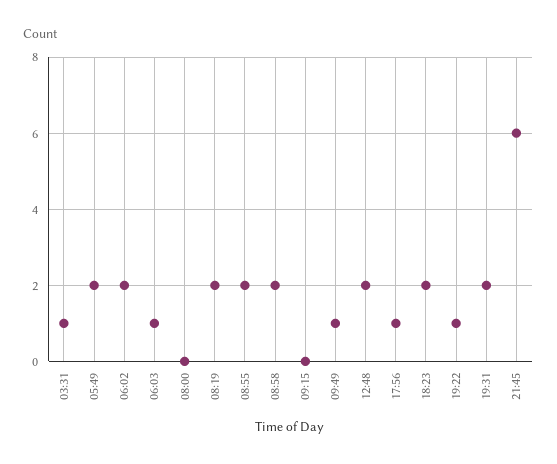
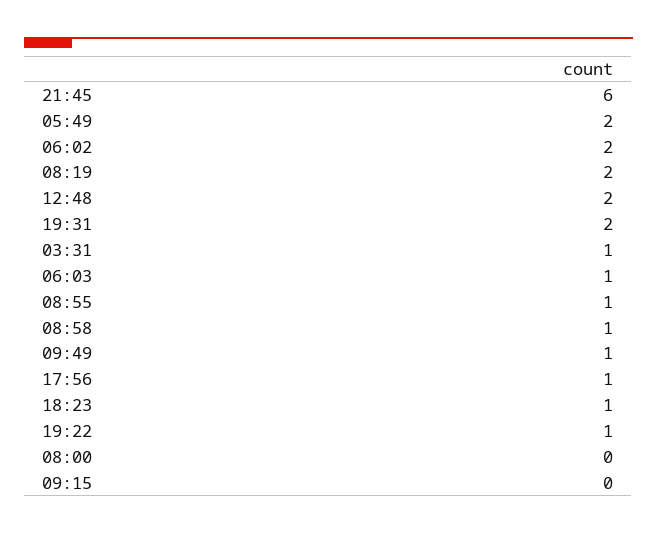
  {
    "03:31": 1,
    "05:49": 2,
    "06:02": 2,
    "06:03": 1,
    "08:00": 0,
    "08:19": 2,
-   "08:55": 2,
+   "08:55": 1,
-   "08:58": 2,
+   "08:58": 1,
    "09:15": 0,
    "09:49": 1,
    "12:48": 2,
    "17:56": 1,
-   "18:23": 2,
+   "18:23": 1,
    "19:22": 1,
    "19:31": 2,
    "21:45": 6
  }

